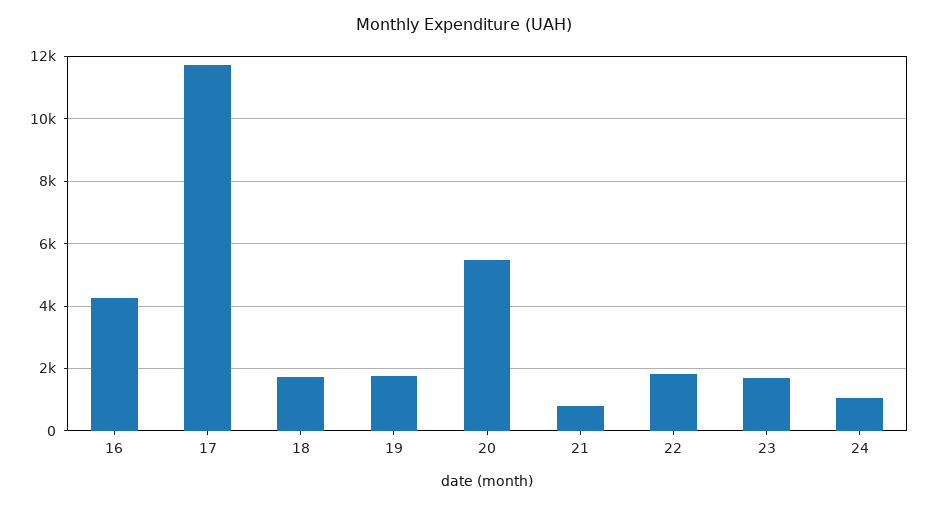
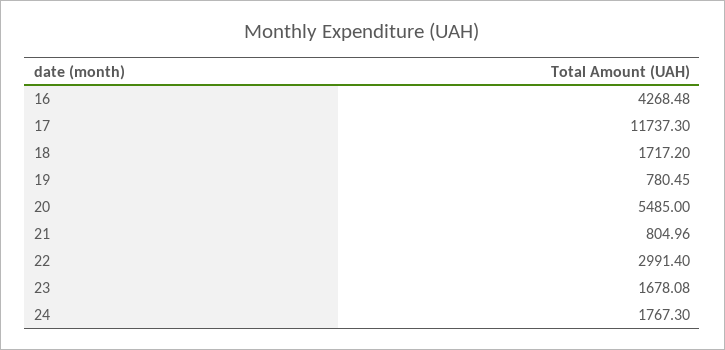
  {
    "16": 4268.48,
    "17": 11737.3,
    "18": 1717.2,
-   "19": 1800,
+   "19": 780.45,
    "20": 5485,
    "21": 804.96,
-   "22": 1800,
+   "22": 2991.4,
    "23": 1678.08,
-   "24": 1000
+   "24": 1767.3
  }

